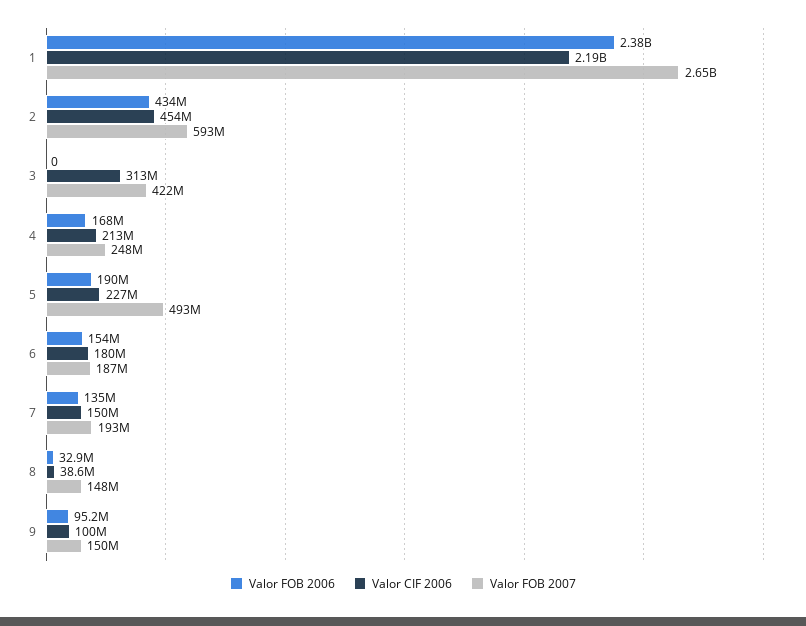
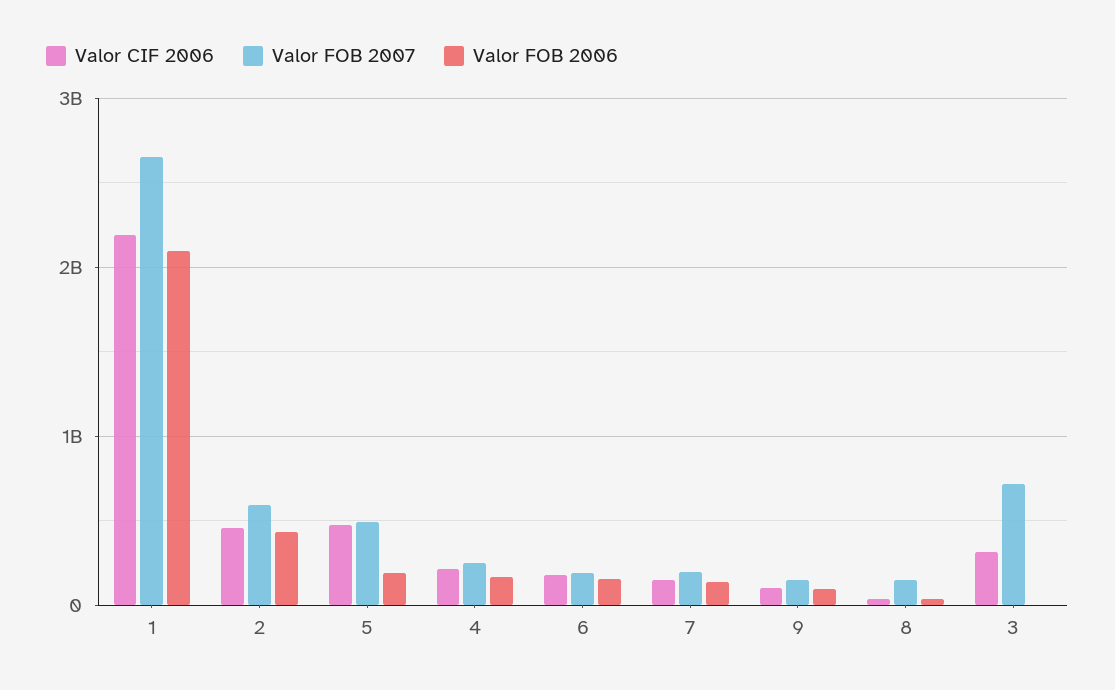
  {
    "Valor FOB 2006": {
-     "1": 2380000000,
+     "1": 2100000000,
      "2": 434000000,
      "3": 0,
      "4": 168000000,
      "5": 190000000,
      "6": 154000000,
      "7": 135000000,
      "8": 32900000,
      "9": 95200000
    },
    "Valor CIF 2006": {
      "1": 2190000000,
      "2": 454000000,
      "3": 313000000,
      "4": 213000000,
-     "5": 227000000,
+     "5": 500000000,
      "6": 180000000,
      "7": 150000000,
      "8": 38600000,
      "9": 100000000
    },
    "Valor FOB 2007": {
      "1": 2650000000,
      "2": 593000000,
-     "3": 422000000,
+     "3": 700000000,
      "4": 248000000,
      "5": 493000000,
      "6": 187000000,
      "7": 193000000,
      "8": 148000000,
      "9": 150000000
    }
  }

